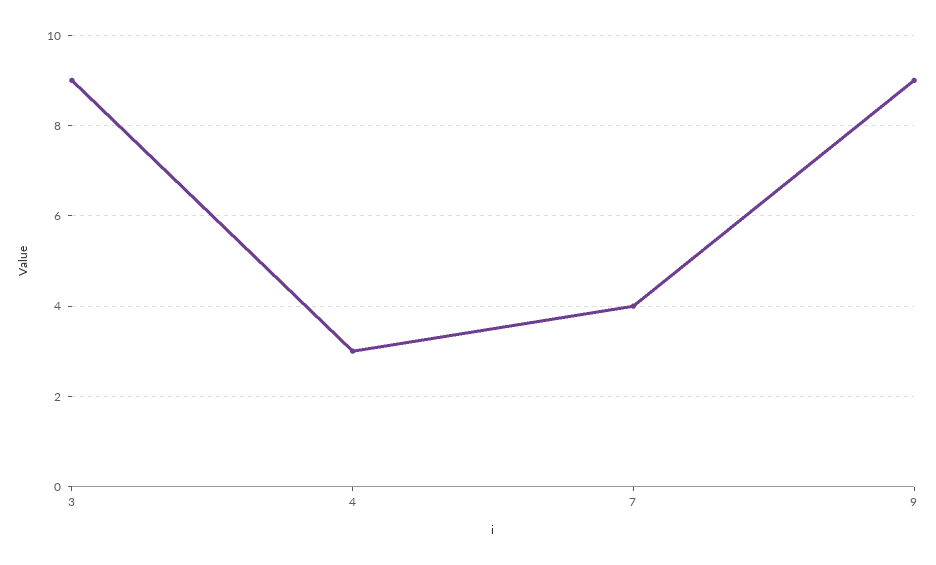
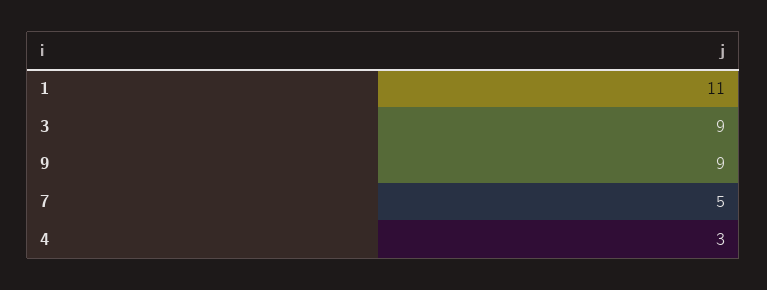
  {
    "3": 9,
    "4": 3,
-   "7": 4,
+   "7": 5,
-   "9": 9
+   "9": 9,
+   "1": 11
  }

